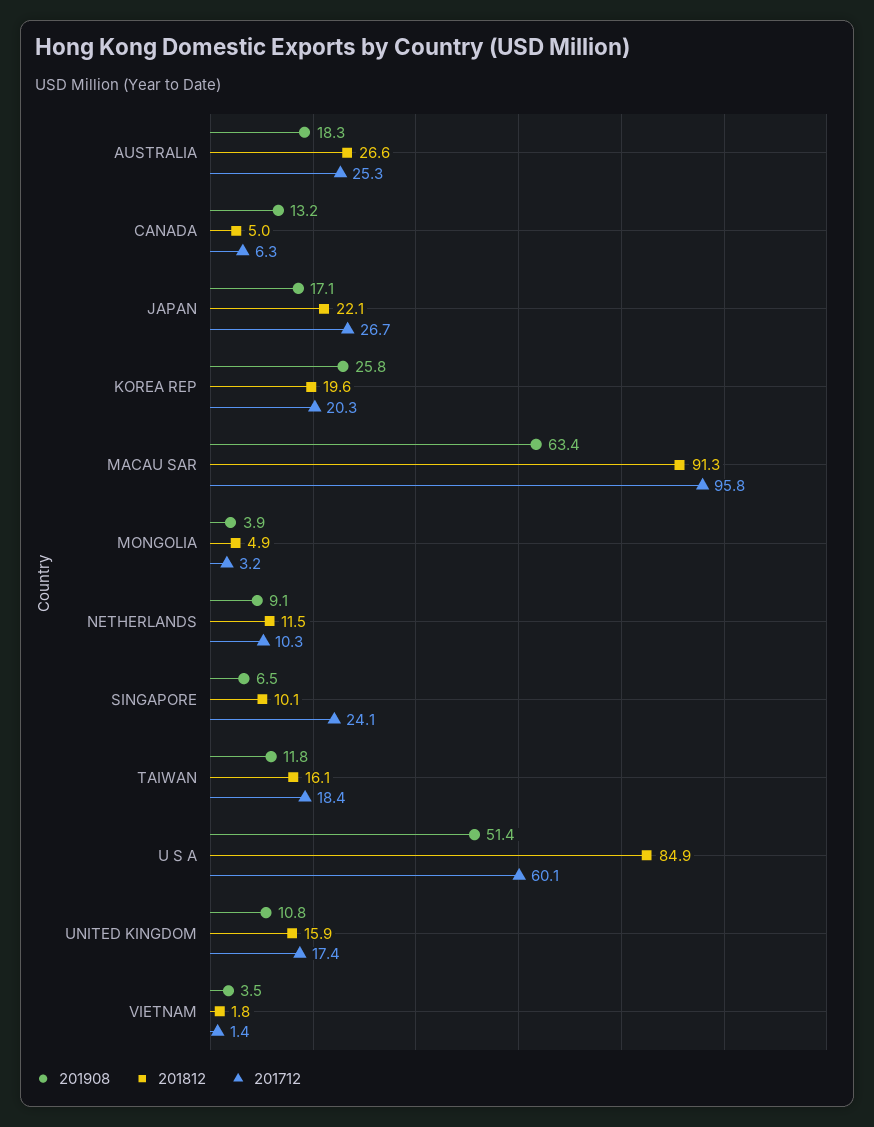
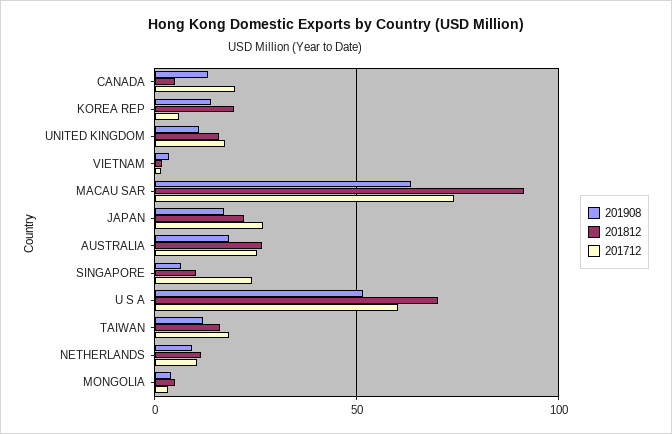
  {
    "201908": {
      "AUSTRALIA": 18.3,
      "CANADA": 13.2,
      "JAPAN": 17.1,
-     "KOREA REP": 25.8,
+     "KOREA REP": 15,
      "MACAU SAR": 63.4,
      "MONGOLIA": 3.9,
      "NETHERLANDS": 9.1,
      "SINGAPORE": 6.5,
      "TAIWAN": 11.8,
      "U S A": 51.4,
      "UNITED KINGDOM": 10.8,
      "VIETNAM": 3.5
    },
    "201812": {
      "AUSTRALIA": 26.6,
      "CANADA": 5,
      "JAPAN": 22.1,
      "KOREA REP": 19.6,
      "MACAU SAR": 91.3,
      "MONGOLIA": 4.9,
      "NETHERLANDS": 11.5,
      "SINGAPORE": 10.1,
      "TAIWAN": 16.1,
-     "U S A": 84.9,
+     "U S A": 70,
      "UNITED KINGDOM": 15.9,
      "VIETNAM": 1.8
    },
    "201712": {
      "AUSTRALIA": 25.3,
-     "CANADA": 6.3,
+     "CANADA": 20,
      "JAPAN": 26.7,
-     "KOREA REP": 20.3,
+     "KOREA REP": 5,
-     "MACAU SAR": 95.8,
+     "MACAU SAR": 75,
      "MONGOLIA": 3.2,
      "NETHERLANDS": 10.3,
      "SINGAPORE": 24.1,
      "TAIWAN": 18.4,
      "U S A": 60.1,
      "UNITED KINGDOM": 17.4,
      "VIETNAM": 1.4
    }
  }

